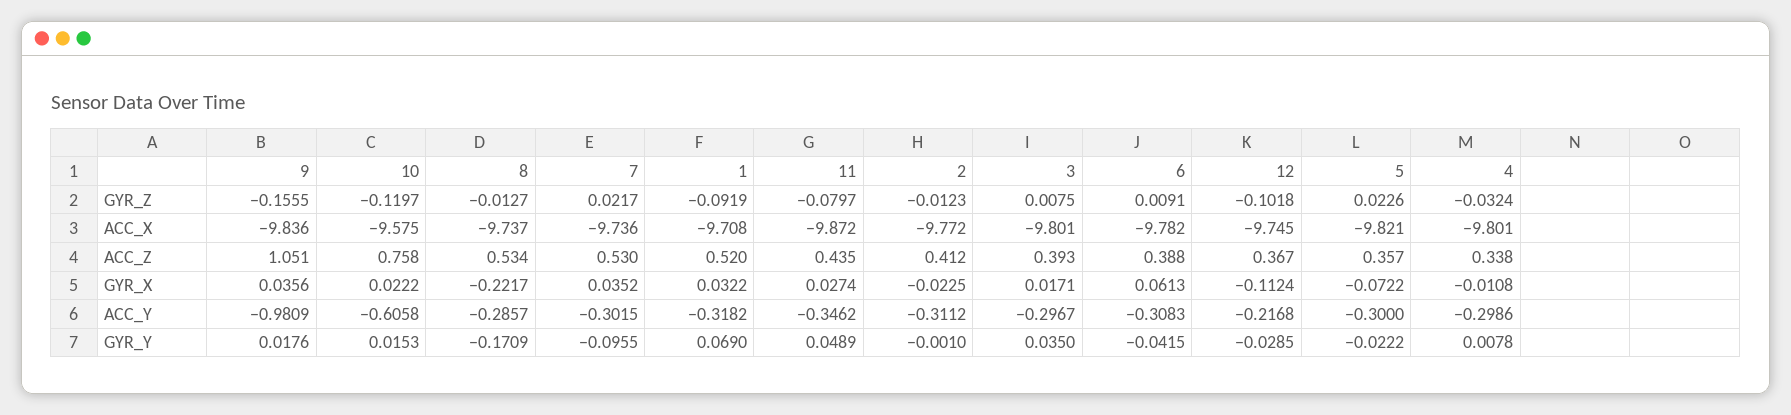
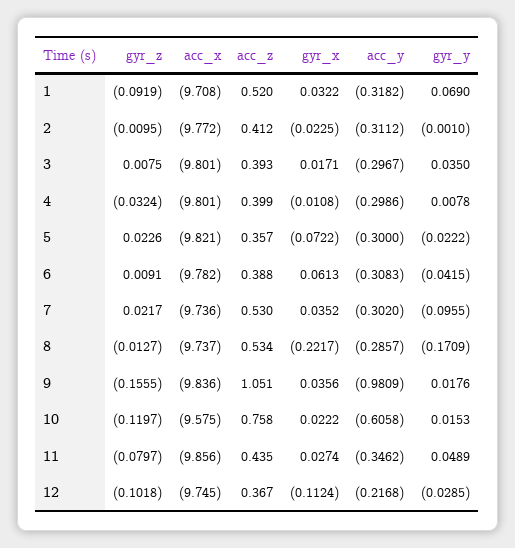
  {
    "9": {
      "GYR_Z": -0.1555,
      "ACC_X": -9.836,
      "ACC_Z": 1.051,
      "GYR_X": 0.0356,
      "ACC_Y": -0.9809,
      "GYR_Y": 0.0176
    },
    "10": {
      "GYR_Z": -0.1197,
      "ACC_X": -9.575,
      "ACC_Z": 0.758,
      "GYR_X": 0.0222,
      "ACC_Y": -0.6058,
      "GYR_Y": 0.0153
    },
    "8": {
      "GYR_Z": -0.0127,
      "ACC_X": -9.737,
      "ACC_Z": 0.534,
      "GYR_X": -0.2217,
      "ACC_Y": -0.2857,
      "GYR_Y": -0.1709
    },
    "7": {
      "GYR_Z": 0.0217,
      "ACC_X": -9.736,
      "ACC_Z": 0.53,
      "GYR_X": 0.0352,
-     "ACC_Y": -0.3015,
+     "ACC_Y": -0.302,
      "GYR_Y": -0.0955
    },
    "1": {
      "GYR_Z": -0.0919,
      "ACC_X": -9.708,
      "ACC_Z": 0.52,
      "GYR_X": 0.0322,
      "ACC_Y": -0.3182,
      "GYR_Y": 0.069
    },
    "11": {
      "GYR_Z": -0.0797,
-     "ACC_X": -9.872,
+     "ACC_X": -9.856,
      "ACC_Z": 0.435,
      "GYR_X": 0.0274,
      "ACC_Y": -0.3462,
      "GYR_Y": 0.0489
    },
    "2": {
-     "GYR_Z": -0.0123,
+     "GYR_Z": -0.0095,
      "ACC_X": -9.772,
      "ACC_Z": 0.412,
      "GYR_X": -0.0225,
      "ACC_Y": -0.3112,
      "GYR_Y": -0.001
    },
    "3": {
      "GYR_Z": 0.0075,
      "ACC_X": -9.801,
      "ACC_Z": 0.393,
      "GYR_X": 0.0171,
      "ACC_Y": -0.2967,
      "GYR_Y": 0.035
    },
    "6": {
      "GYR_Z": 0.0091,
      "ACC_X": -9.782,
      "ACC_Z": 0.388,
      "GYR_X": 0.0613,
      "ACC_Y": -0.3083,
      "GYR_Y": -0.0415
    },
    "12": {
      "GYR_Z": -0.1018,
      "ACC_X": -9.745,
      "ACC_Z": 0.367,
      "GYR_X": -0.1124,
      "ACC_Y": -0.2168,
      "GYR_Y": -0.0285
    },
    "5": {
      "GYR_Z": 0.0226,
      "ACC_X": -9.821,
      "ACC_Z": 0.357,
      "GYR_X": -0.0722,
      "ACC_Y": -0.3,
      "GYR_Y": -0.0222
    },
    "4": {
      "GYR_Z": -0.0324,
      "ACC_X": -9.801,
-     "ACC_Z": 0.338,
+     "ACC_Z": 0.399,
      "GYR_X": -0.0108,
      "ACC_Y": -0.2986,
      "GYR_Y": 0.0078
    }
  }

